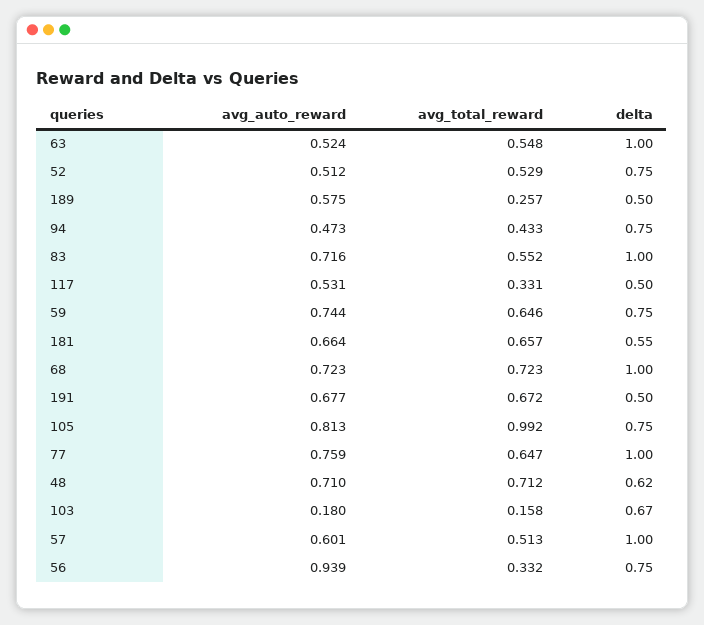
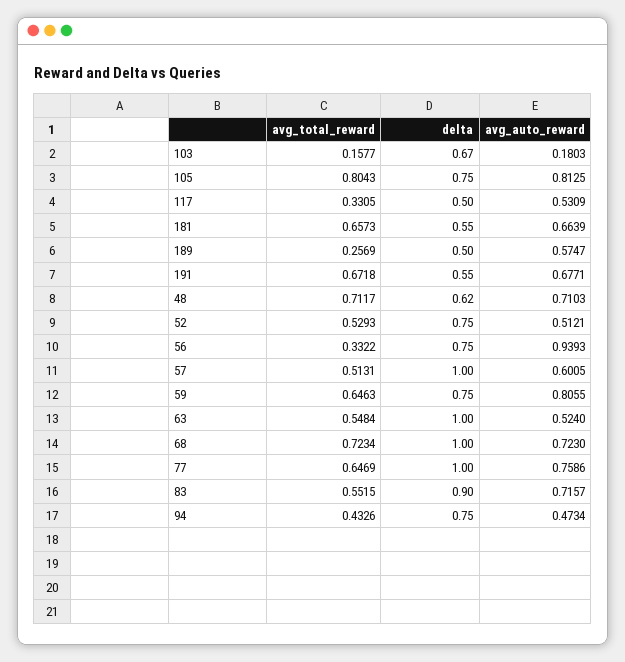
  {
    "avg_auto_reward": {
      "63": 0.524,
      "52": 0.5121,
      "189": 0.5747,
      "94": 0.4734,
      "83": 0.7157,
      "117": 0.5309,
-     "59": 0.744,
+     "59": 0.8055,
      "181": 0.6639,
      "68": 0.723,
      "191": 0.6771,
      "105": 0.8125,
      "77": 0.7586,
      "48": 0.7103,
      "103": 0.1803,
      "57": 0.6005,
      "56": 0.9393
    },
    "avg_total_reward": {
      "63": 0.5484,
      "52": 0.5293,
      "189": 0.2569,
      "94": 0.4326,
      "83": 0.5515,
      "117": 0.3305,
      "59": 0.6463,
      "181": 0.6573,
      "68": 0.7234,
      "191": 0.6718,
-     "105": 0.992,
+     "105": 0.8043,
      "77": 0.6469,
      "48": 0.7117,
      "103": 0.1577,
      "57": 0.5131,
      "56": 0.3322
    },
    "delta": {
      "63": 1,
      "52": 0.75,
      "189": 0.5,
      "94": 0.75,
-     "83": 1,
+     "83": 0.9,
      "117": 0.5,
      "59": 0.75,
      "181": 0.55,
      "68": 1,
-     "191": 0.5,
+     "191": 0.55,
      "105": 0.75,
      "77": 1,
      "48": 0.62,
      "103": 0.67,
      "57": 1,
      "56": 0.75
    }
  }

